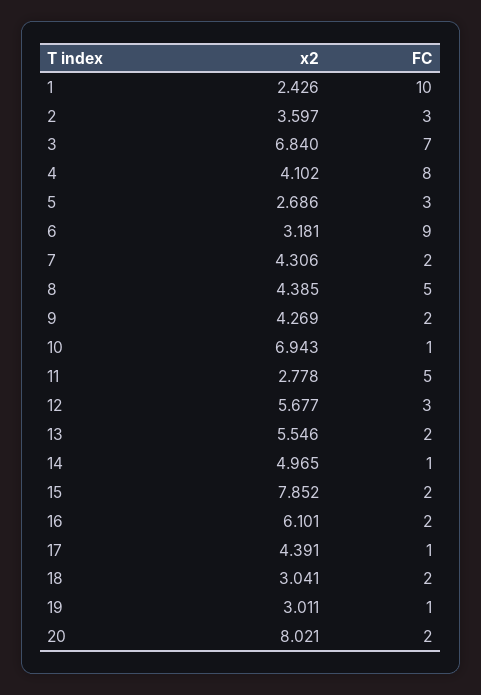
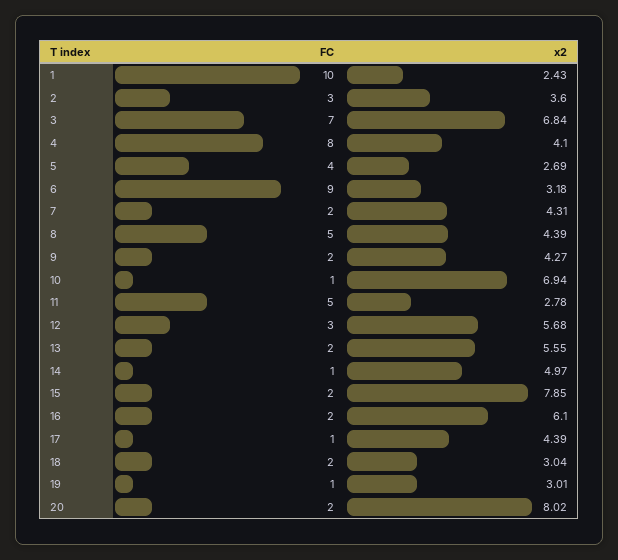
  {
    "x2": {
      "1": 2.426,
      "2": 3.597,
      "3": 6.84,
      "4": 4.102,
      "5": 2.686,
      "6": 3.181,
      "7": 4.306,
      "8": 4.385,
      "9": 4.269,
      "10": 6.943,
      "11": 2.778,
      "12": 5.677,
      "13": 5.546,
      "14": 4.965,
      "15": 7.852,
      "16": 6.101,
      "17": 4.391,
      "18": 3.041,
      "19": 3.011,
      "20": 8.021
    },
    "FC": {
      "1": 10,
      "2": 3,
      "3": 7,
      "4": 8,
-     "5": 3,
+     "5": 4,
      "6": 9,
      "7": 2,
      "8": 5,
      "9": 2,
      "10": 1,
      "11": 5,
      "12": 3,
      "13": 2,
      "14": 1,
      "15": 2,
      "16": 2,
      "17": 1,
      "18": 2,
      "19": 1,
      "20": 2
    }
  }

